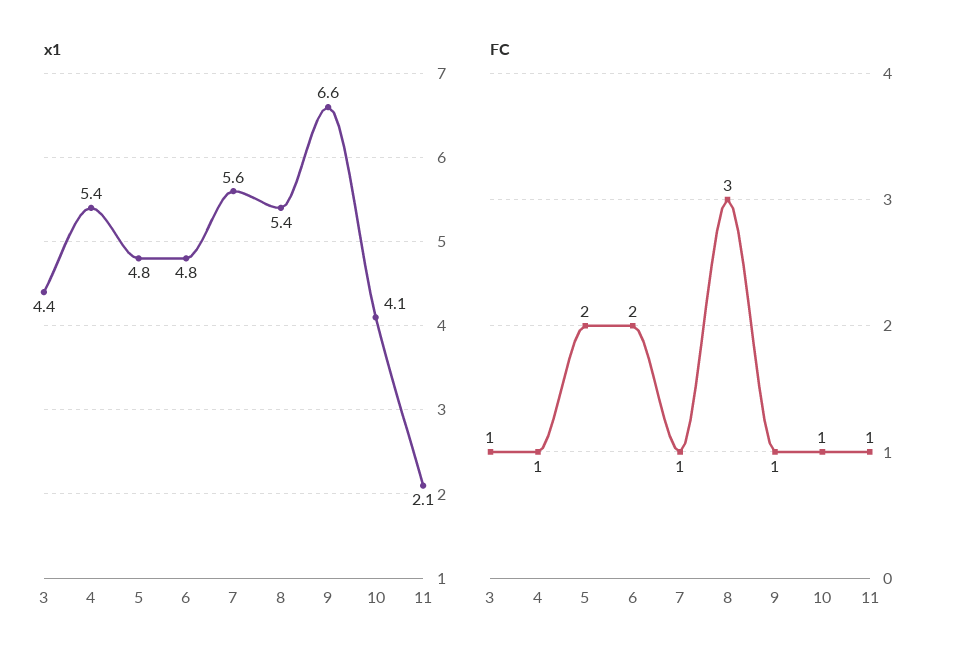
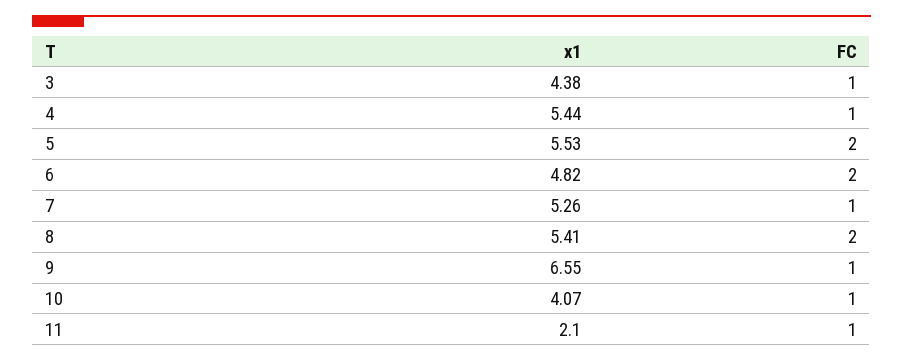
  {
    "x1": {
      "3": 4.38,
      "4": 5.44,
-     "5": 4.8,
+     "5": 5.53,
      "6": 4.82,
-     "7": 5.6,
+     "7": 5.26,
      "8": 5.41,
      "9": 6.55,
      "10": 4.07,
      "11": 2.1
    },
    "FC": {
      "3": 1,
      "4": 1,
      "5": 2,
      "6": 2,
      "7": 1,
-     "8": 3,
+     "8": 2,
      "9": 1,
      "10": 1,
      "11": 1
    }
  }

